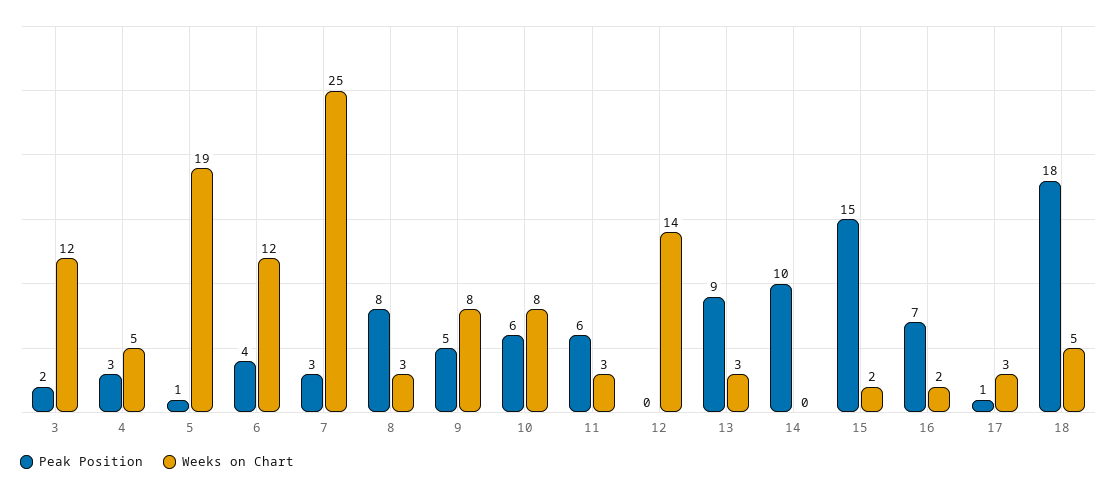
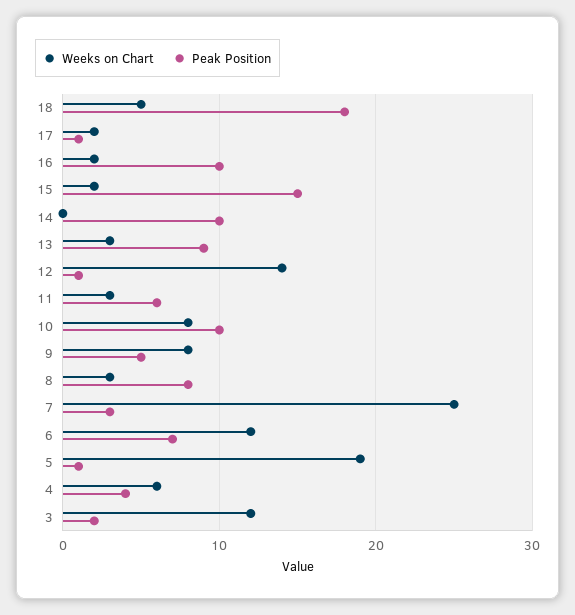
  {
    "Peak Position": {
      "3": 2,
-     "4": 3,
+     "4": 4,
      "5": 1,
-     "6": 4,
+     "6": 7,
      "7": 3,
      "8": 8,
      "9": 5,
-     "10": 6,
+     "10": 10,
      "11": 6,
-     "12": 0,
+     "12": 1,
      "13": 9,
      "14": 10,
      "15": 15,
-     "16": 7,
+     "16": 10,
      "17": 1,
      "18": 18
    },
    "Weeks on Chart": {
      "3": 12,
-     "4": 5,
+     "4": 6,
      "5": 19,
      "6": 12,
      "7": 25,
      "8": 3,
      "9": 8,
      "10": 8,
      "11": 3,
      "12": 14,
      "13": 3,
      "14": 0,
      "15": 2,
      "16": 2,
-     "17": 3,
+     "17": 2,
      "18": 5
    }
  }

